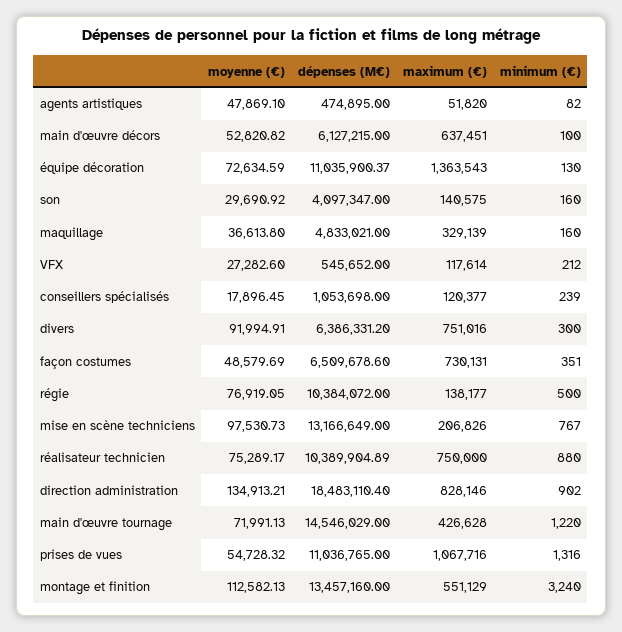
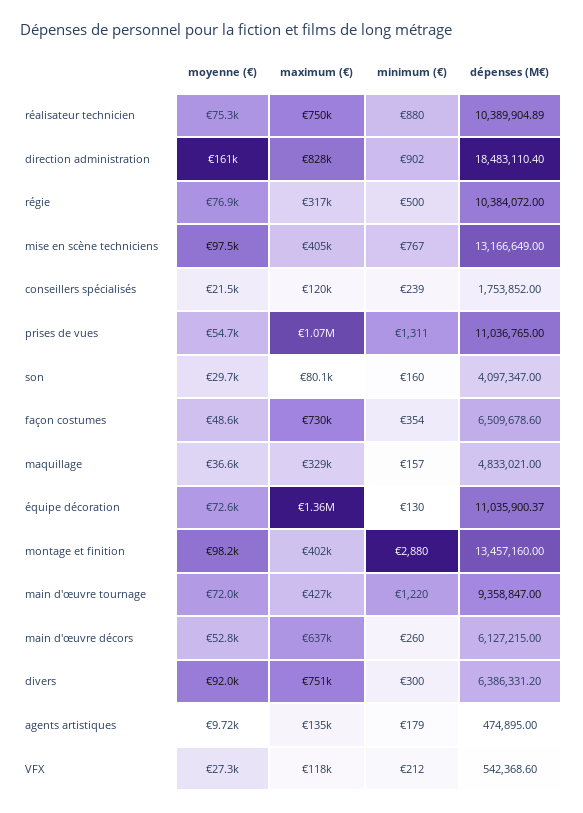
  {
    "moyenne (€)": {
-     "agents artistiques": 47869.1,
+     "agents artistiques": 9720,
      "main d'œuvre décors": 52820.82,
      "équipe décoration": 72634.59,
      "son": 29690.92,
      "maquillage": 36613.8,
      "VFX": 27282.6,
-     "conseillers spécialisés": 17896.45,
+     "conseillers spécialisés": 21500,
      "divers": 91994.91,
      "façon costumes": 48579.69,
      "régie": 76919.05,
      "mise en scène techniciens": 97530.73,
      "réalisateur technicien": 75289.17,
-     "direction administration": 134913.21,
+     "direction administration": 161000,
      "main d'œuvre tournage": 71991.13,
      "prises de vues": 54728.32,
-     "montage et finition": 112582.13
+     "montage et finition": 98200
    },
    "dépenses (M€)": {
      "agents artistiques": 474895,
      "main d'œuvre décors": 6127215,
      "équipe décoration": 11035900.37,
      "son": 4097347,
      "maquillage": 4833021,
-     "VFX": 545652,
+     "VFX": 542368.6,
-     "conseillers spécialisés": 1053698,
+     "conseillers spécialisés": 1753852,
      "divers": 6386331.2,
      "façon costumes": 6509678.6,
      "régie": 10384072,
      "mise en scène techniciens": 13166649,
      "réalisateur technicien": 10389904.89,
      "direction administration": 18483110.4,
-     "main d'œuvre tournage": 14546029,
+     "main d'œuvre tournage": 9358847,
      "prises de vues": 11036765,
      "montage et finition": 13457160
    },
    "maximum (€)": {
-     "agents artistiques": 51820,
+     "agents artistiques": 135000,
      "main d'œuvre décors": 637451,
      "équipe décoration": 1363543,
-     "son": 140575,
+     "son": 80100,
      "maquillage": 329139,
      "VFX": 117614,
      "conseillers spécialisés": 120377,
      "divers": 751016,
      "façon costumes": 730131,
-     "régie": 138177,
+     "régie": 317000,
-     "mise en scène techniciens": 206826,
+     "mise en scène techniciens": 405000,
      "réalisateur technicien": 750000,
      "direction administration": 828146,
      "main d'œuvre tournage": 426628,
      "prises de vues": 1067716,
-     "montage et finition": 551129
+     "montage et finition": 402000
    },
    "minimum (€)": {
-     "agents artistiques": 82,
+     "agents artistiques": 179,
-     "main d'œuvre décors": 100,
+     "main d'œuvre décors": 260,
      "équipe décoration": 130,
      "son": 160,
-     "maquillage": 160,
+     "maquillage": 157,
      "VFX": 212,
      "conseillers spécialisés": 239,
      "divers": 300,
-     "façon costumes": 351,
+     "façon costumes": 354,
      "régie": 500,
      "mise en scène techniciens": 767,
      "réalisateur technicien": 880,
      "direction administration": 902,
      "main d'œuvre tournage": 1220,
-     "prises de vues": 1316,
+     "prises de vues": 1311,
-     "montage et finition": 3240
+     "montage et finition": 2880
    }
  }

